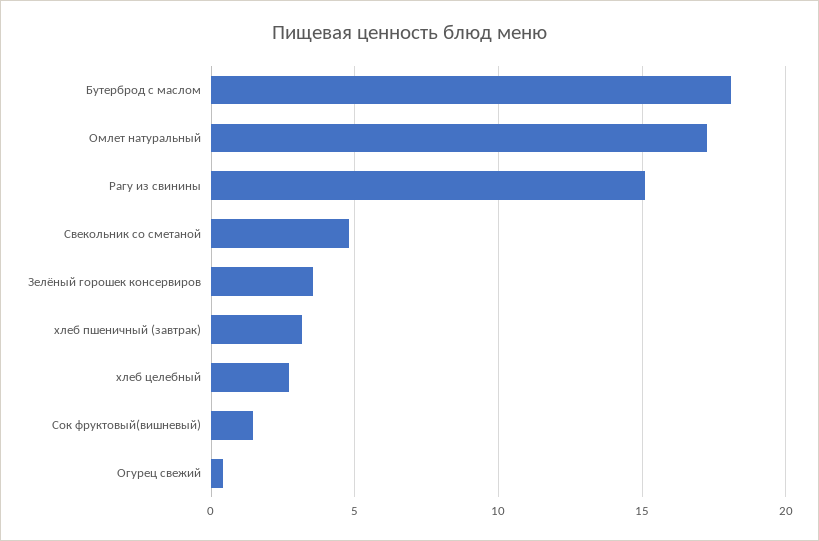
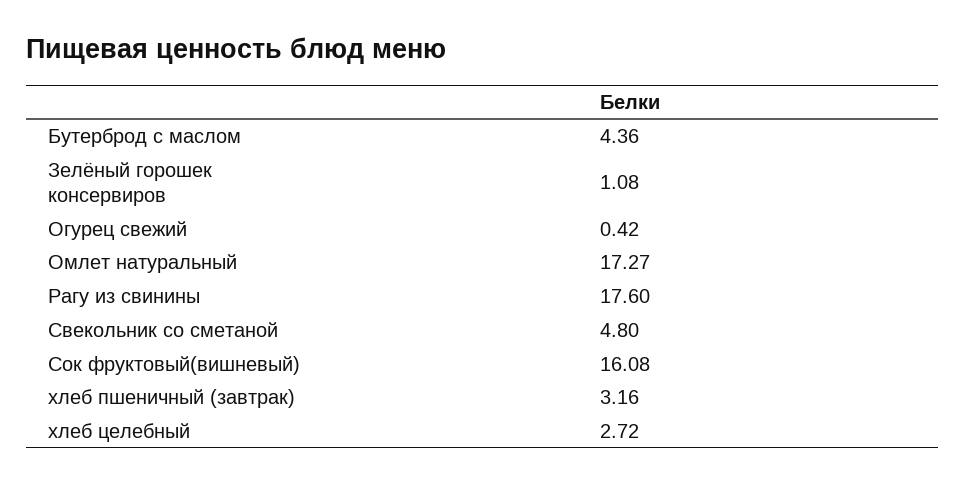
  {
-   "Бутерброд с маслом": 18,
+   "Бутерброд с маслом": 4.36,
    "Омлет натуральный": 17.27,
-   "Рагу из свинины": 15,
+   "Рагу из свинины": 17.6,
    "Свекольник со сметаной": 4.8,
-   "Зелёный горошек консервиров": 3.5,
+   "Зелёный горошек консервиров": 1.08,
    "хлеб пшеничный (завтрак)": 3.16,
    "хлеб целебный": 2.72,
-   "Сок фруктовый(вишневый)": 1.5,
+   "Сок фруктовый(вишневый)": 16.08,
    "Огурец свежий": 0.42
  }

